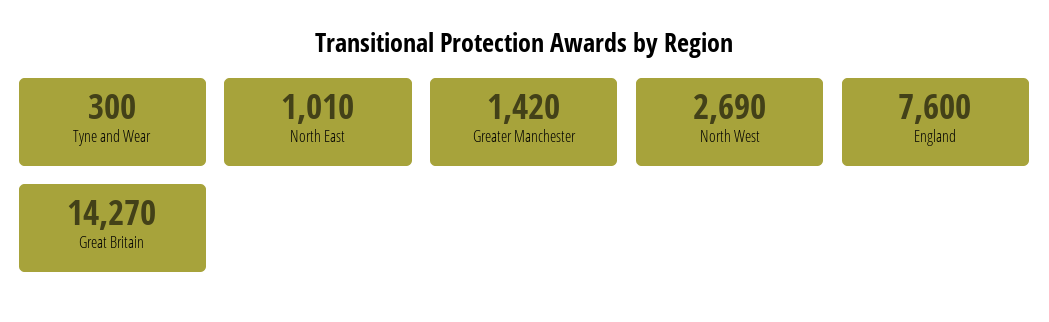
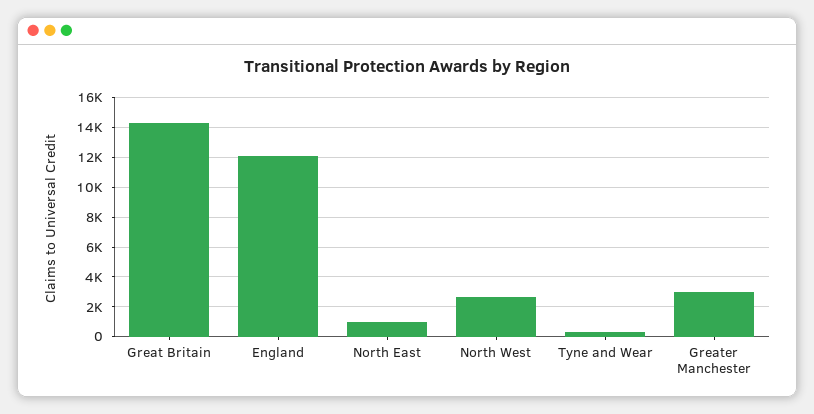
  {
    "Tyne and Wear": 300,
    "North East": 1010,
-   "Greater Manchester": 1420,
+   "Greater Manchester": 3000,
    "North West": 2690,
-   "England": 7600,
+   "England": 12000,
    "Great Britain": 14270
  }

